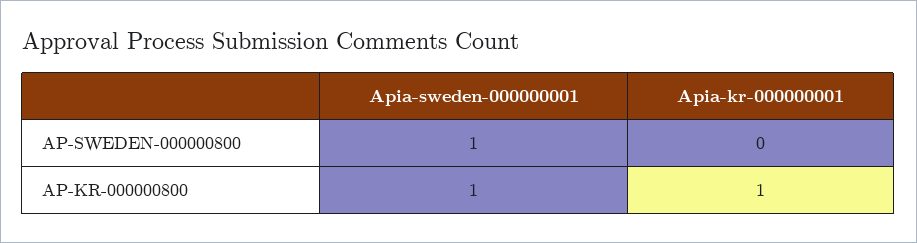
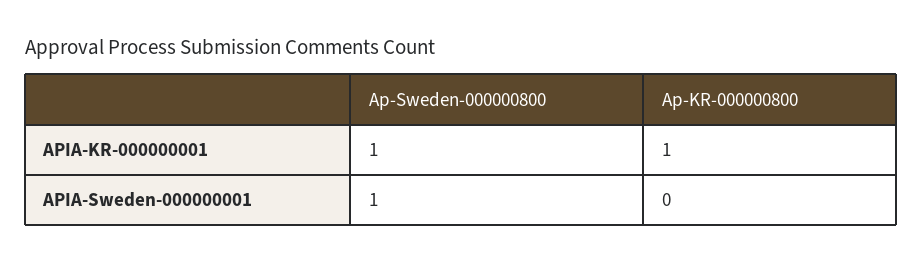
  {
    "Apia-sweden-000000001": {
      "AP-SWEDEN-000000800": 1,
-     "AP-KR-000000800": 1
+     "AP-KR-000000800": 0
    },
    "Apia-kr-000000001": {
-     "AP-SWEDEN-000000800": 0,
+     "AP-SWEDEN-000000800": 1,
      "AP-KR-000000800": 1
    }
  }

